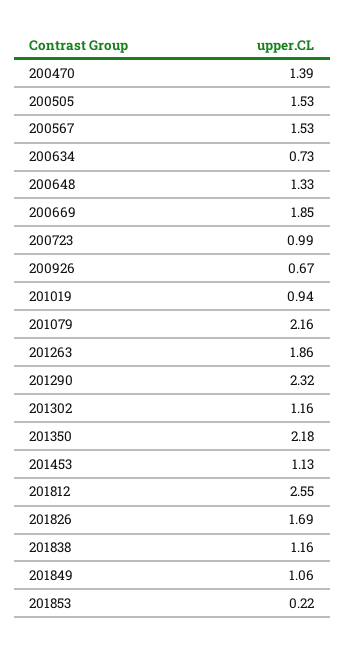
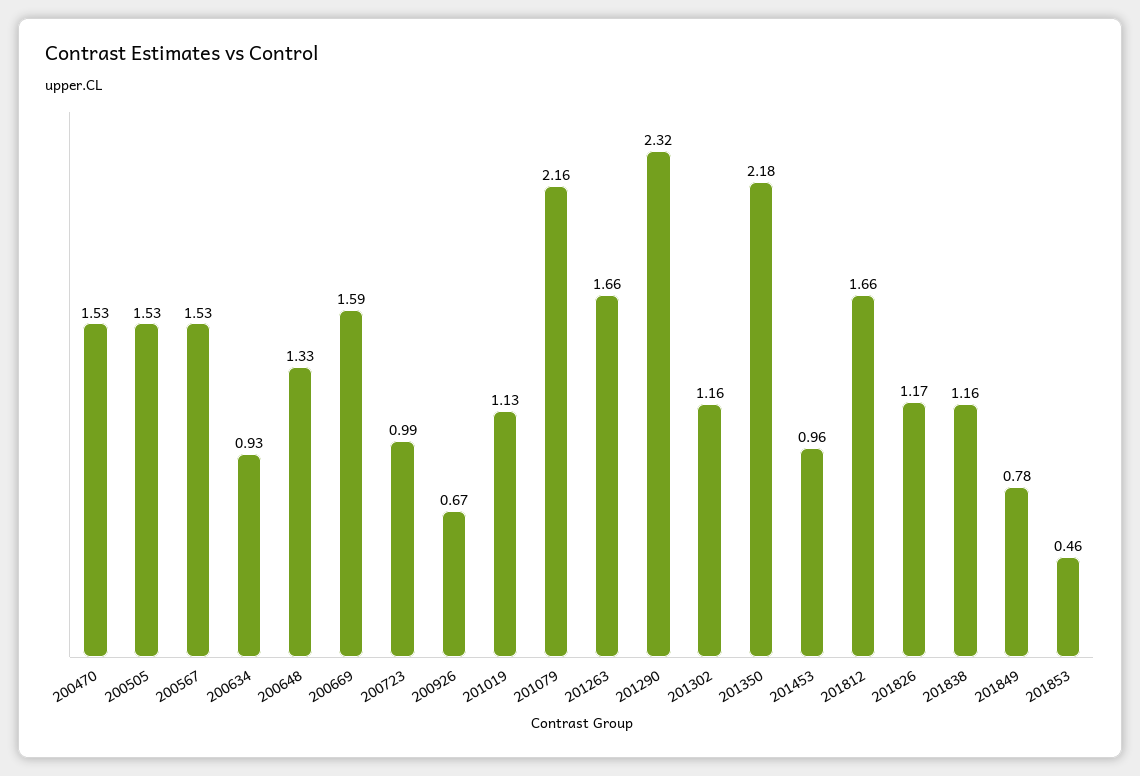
  {
-   "200470": 1.39,
+   "200470": 1.53,
    "200505": 1.53,
    "200567": 1.53,
-   "200634": 0.73,
+   "200634": 0.93,
    "200648": 1.33,
-   "200669": 1.85,
+   "200669": 1.59,
    "200723": 0.99,
    "200926": 0.67,
-   "201019": 0.94,
+   "201019": 1.13,
    "201079": 2.16,
-   "201263": 1.86,
+   "201263": 1.66,
    "201290": 2.32,
    "201302": 1.16,
    "201350": 2.18,
-   "201453": 1.13,
+   "201453": 0.96,
-   "201812": 2.55,
+   "201812": 1.66,
-   "201826": 1.69,
+   "201826": 1.17,
    "201838": 1.16,
-   "201849": 1.06,
+   "201849": 0.78,
-   "201853": 0.22
+   "201853": 0.46
  }

